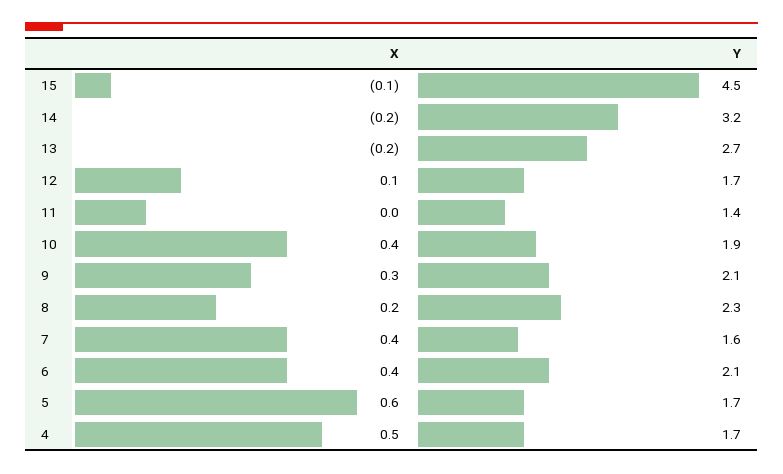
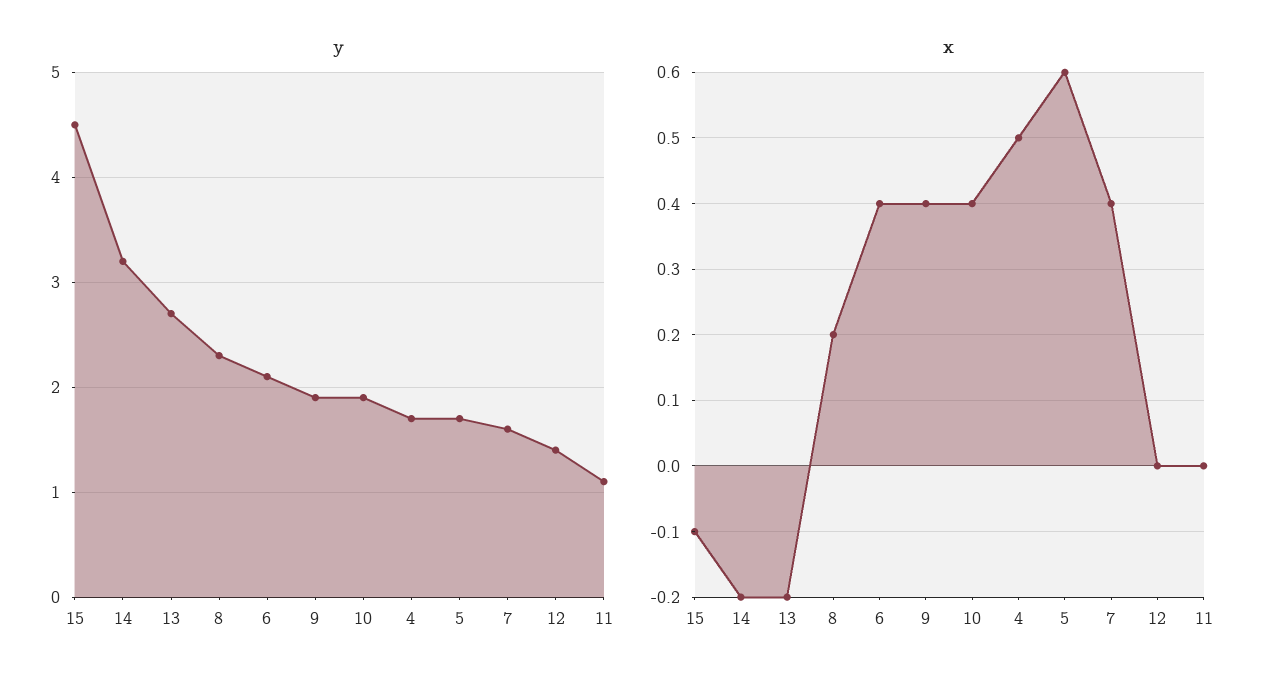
  {
    "X": {
      "15": -0.1,
      "14": -0.2,
      "13": -0.2,
-     "12": 0.1,
+     "12": 0,
      "11": 0,
      "10": 0.4,
-     "9": 0.3,
+     "9": 0.4,
      "8": 0.2,
      "7": 0.4,
      "6": 0.4,
      "5": 0.6,
      "4": 0.5
    },
    "Y": {
      "15": 4.5,
      "14": 3.2,
      "13": 2.7,
-     "12": 1.7,
+     "12": 1.4,
-     "11": 1.4,
+     "11": 1.1,
      "10": 1.9,
-     "9": 2.1,
+     "9": 1.9,
      "8": 2.3,
      "7": 1.6,
      "6": 2.1,
      "5": 1.7,
      "4": 1.7
    }
  }

